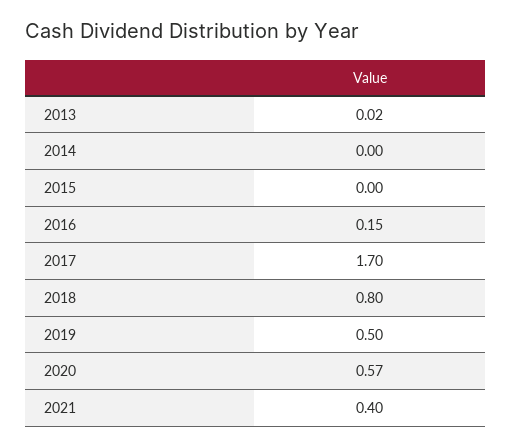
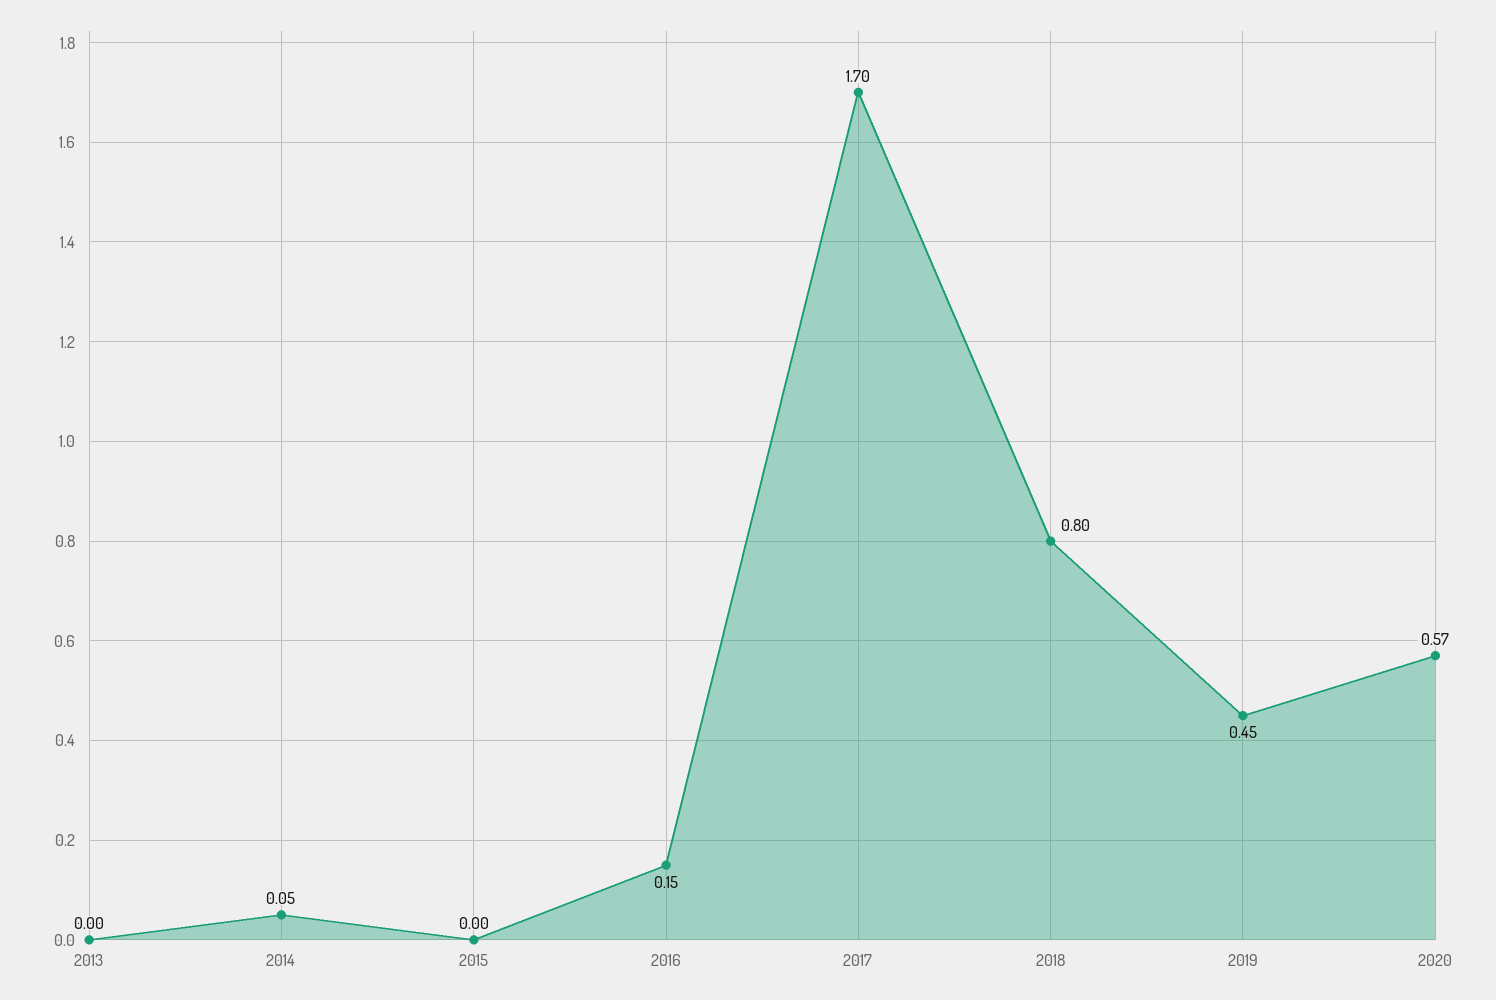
  {
-   "2013": 0.02,
+   "2013": 0,
-   "2014": 0,
+   "2014": 0.05,
    "2015": 0,
    "2016": 0.15,
    "2017": 1.7,
    "2018": 0.8,
-   "2019": 0.5,
+   "2019": 0.45,
-   "2020": 0.57,
+   "2020": 0.57
-   "2021": 0.4
  }

